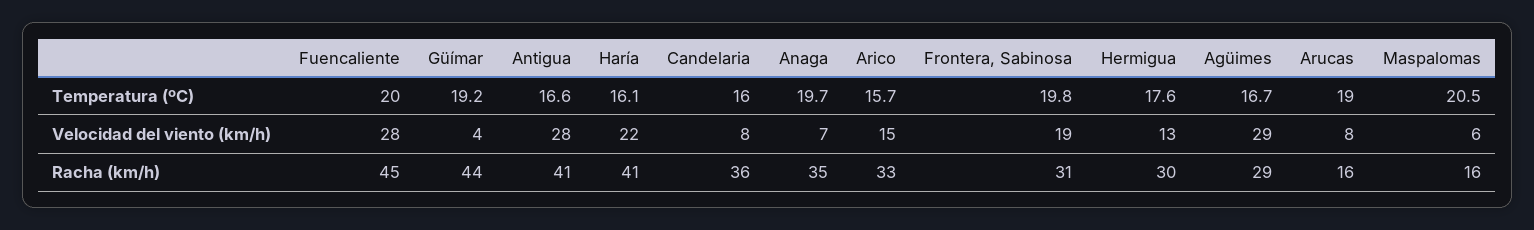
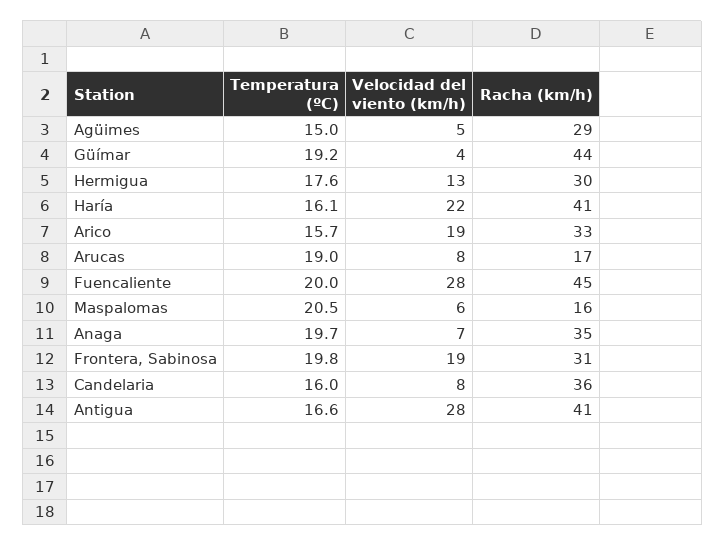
  {
    "Fuencaliente": {
      "Temperatura (ºC)": 20,
      "Velocidad del viento (km/h)": 28,
      "Racha (km/h)": 45
    },
    "Güímar": {
      "Temperatura (ºC)": 19.2,
      "Velocidad del viento (km/h)": 4,
      "Racha (km/h)": 44
    },
    "Antigua": {
      "Temperatura (ºC)": 16.6,
      "Velocidad del viento (km/h)": 28,
      "Racha (km/h)": 41
    },
    "Haría": {
      "Temperatura (ºC)": 16.1,
      "Velocidad del viento (km/h)": 22,
      "Racha (km/h)": 41
    },
    "Candelaria": {
      "Temperatura (ºC)": 16,
      "Velocidad del viento (km/h)": 8,
      "Racha (km/h)": 36
    },
    "Anaga": {
      "Temperatura (ºC)": 19.7,
      "Velocidad del viento (km/h)": 7,
      "Racha (km/h)": 35
    },
    "Arico": {
      "Temperatura (ºC)": 15.7,
-     "Velocidad del viento (km/h)": 15,
+     "Velocidad del viento (km/h)": 19,
      "Racha (km/h)": 33
    },
    "Frontera, Sabinosa": {
      "Temperatura (ºC)": 19.8,
      "Velocidad del viento (km/h)": 19,
      "Racha (km/h)": 31
    },
    "Hermigua": {
      "Temperatura (ºC)": 17.6,
      "Velocidad del viento (km/h)": 13,
      "Racha (km/h)": 30
    },
    "Agüimes": {
-     "Temperatura (ºC)": 16.7,
+     "Temperatura (ºC)": 15,
-     "Velocidad del viento (km/h)": 29,
+     "Velocidad del viento (km/h)": 5,
      "Racha (km/h)": 29
    },
    "Arucas": {
      "Temperatura (ºC)": 19,
      "Velocidad del viento (km/h)": 8,
-     "Racha (km/h)": 16
+     "Racha (km/h)": 17
    },
    "Maspalomas": {
      "Temperatura (ºC)": 20.5,
      "Velocidad del viento (km/h)": 6,
      "Racha (km/h)": 16
    }
  }

